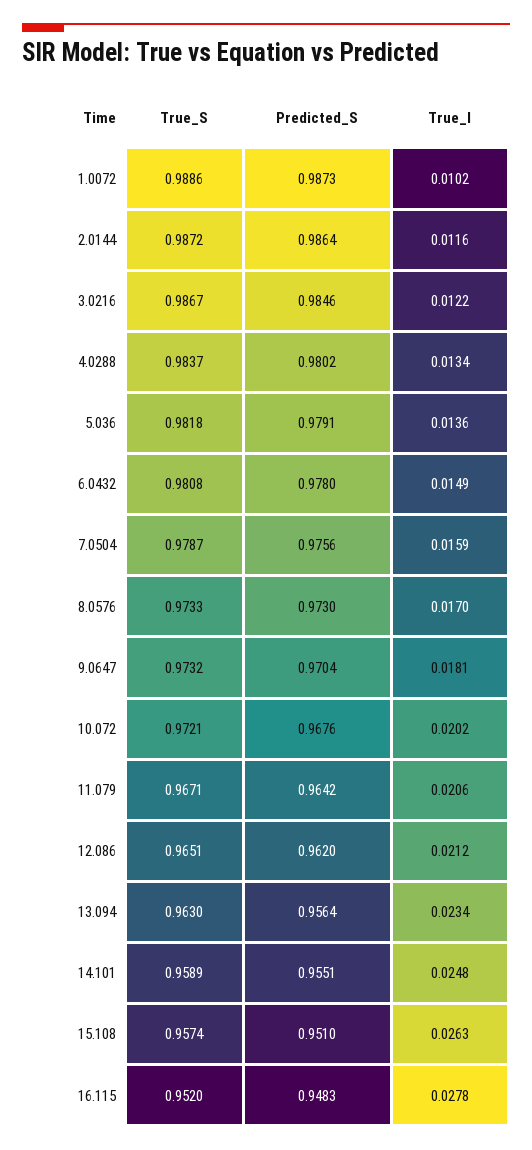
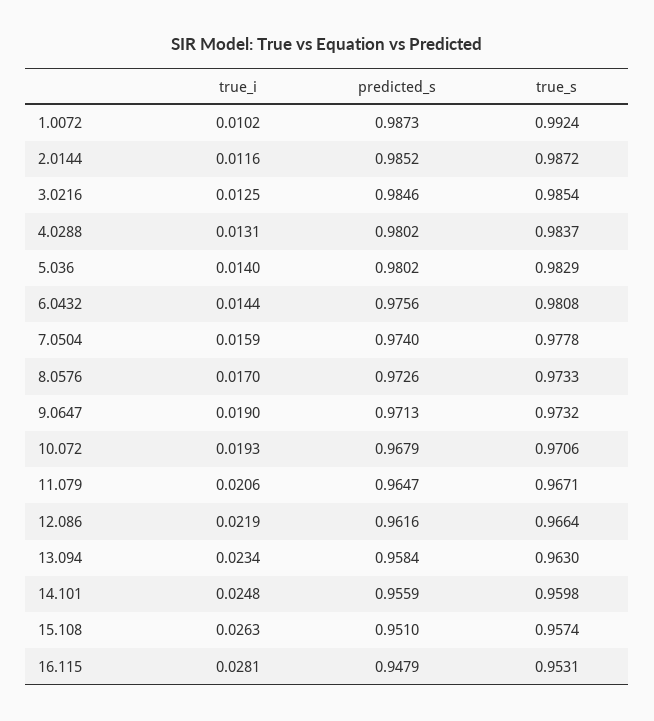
  {
    "True_S": {
-     "1.0072": 0.9886,
+     "1.0072": 0.9924,
      "2.0144": 0.9872,
-     "3.0216": 0.9867,
+     "3.0216": 0.9854,
      "4.0288": 0.9837,
-     "5.036": 0.9818,
+     "5.036": 0.9829,
      "6.0432": 0.9808,
-     "7.0504": 0.9787,
+     "7.0504": 0.9778,
      "8.0576": 0.9733,
      "9.0647": 0.9732,
-     "10.072": 0.9721,
+     "10.072": 0.9706,
      "11.079": 0.9671,
-     "12.086": 0.9651,
+     "12.086": 0.9664,
      "13.094": 0.963,
-     "14.101": 0.9589,
+     "14.101": 0.9598,
      "15.108": 0.9574,
-     "16.115": 0.952
+     "16.115": 0.9531
    },
    "Predicted_S": {
      "1.0072": 0.9873,
-     "2.0144": 0.9864,
+     "2.0144": 0.9852,
      "3.0216": 0.9846,
      "4.0288": 0.9802,
-     "5.036": 0.9791,
+     "5.036": 0.9802,
-     "6.0432": 0.978,
+     "6.0432": 0.9756,
-     "7.0504": 0.9756,
+     "7.0504": 0.974,
-     "8.0576": 0.973,
+     "8.0576": 0.9726,
-     "9.0647": 0.9704,
+     "9.0647": 0.9713,
-     "10.072": 0.9676,
+     "10.072": 0.9679,
-     "11.079": 0.9642,
+     "11.079": 0.9647,
-     "12.086": 0.962,
+     "12.086": 0.9616,
-     "13.094": 0.9564,
+     "13.094": 0.9584,
-     "14.101": 0.9551,
+     "14.101": 0.9559,
      "15.108": 0.951,
-     "16.115": 0.9483
+     "16.115": 0.9479
    },
    "True_I": {
      "1.0072": 0.0102,
      "2.0144": 0.0116,
-     "3.0216": 0.0122,
+     "3.0216": 0.0125,
-     "4.0288": 0.0134,
+     "4.0288": 0.0131,
-     "5.036": 0.0136,
+     "5.036": 0.014,
-     "6.0432": 0.0149,
+     "6.0432": 0.0144,
      "7.0504": 0.0159,
      "8.0576": 0.017,
-     "9.0647": 0.0181,
+     "9.0647": 0.019,
-     "10.072": 0.0202,
+     "10.072": 0.0193,
      "11.079": 0.0206,
-     "12.086": 0.0212,
+     "12.086": 0.0219,
      "13.094": 0.0234,
      "14.101": 0.0248,
      "15.108": 0.0263,
-     "16.115": 0.0278
+     "16.115": 0.0281
    }
  }

